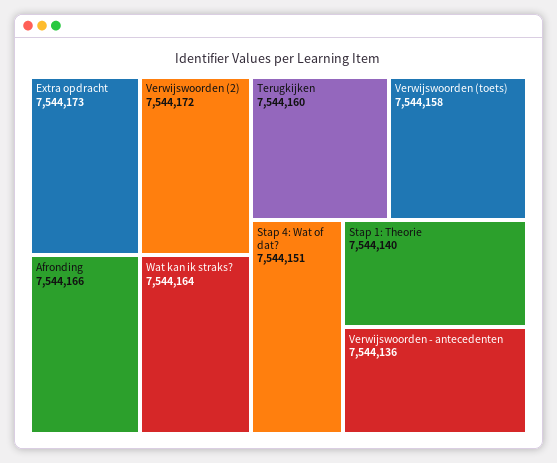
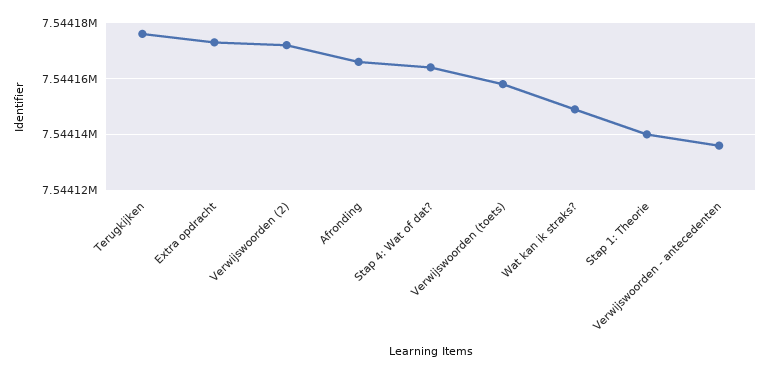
  {
    "Extra opdracht": 7544173,
    "Verwijswoorden (2)": 7544172,
    "Afronding": 7544166,
-   "Wat kan ik straks?": 7544164,
+   "Wat kan ik straks?": 7544150,
-   "Terugkijken": 7544160,
+   "Terugkijken": 7544175,
    "Verwijswoorden (toets)": 7544158,
-   "Stap 4: Wat of dat?": 7544151,
+   "Stap 4: Wat of dat?": 7544165,
    "Stap 1: Theorie": 7544140,
    "Verwijswoorden - antecedenten": 7544136
  }

